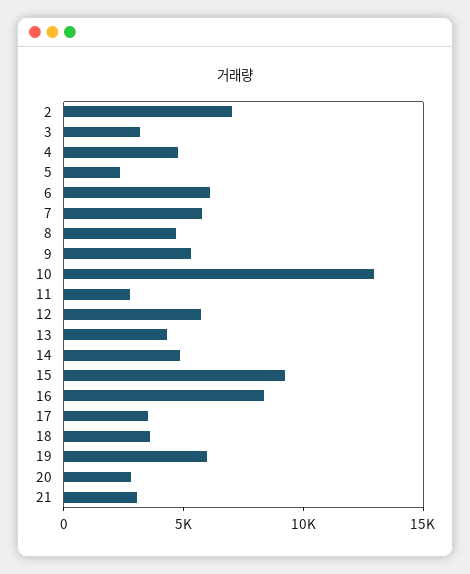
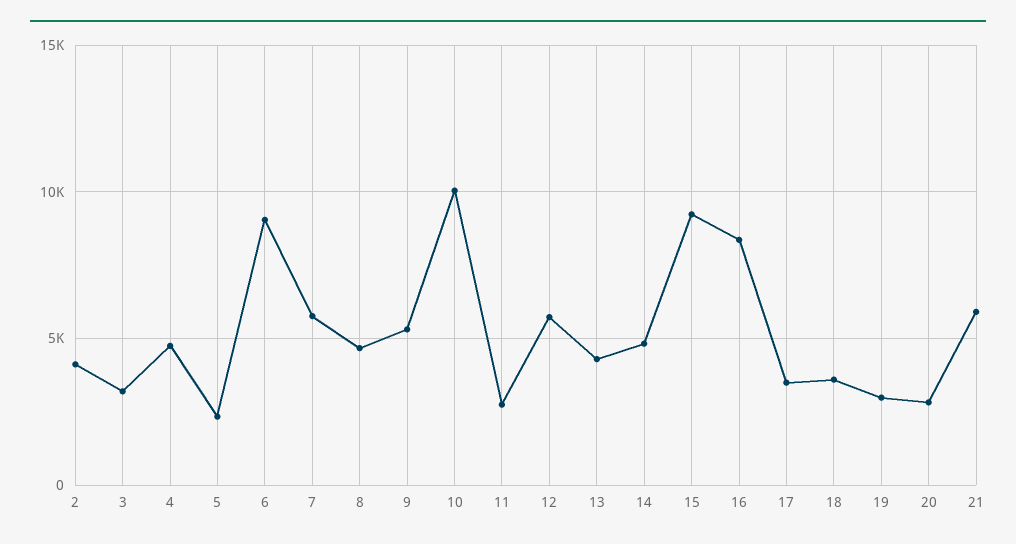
  {
-   "2": 7000,
+   "2": 4000,
    "3": 3000,
    "4": 5000,
    "5": 2500,
-   "6": 6000,
+   "6": 9000,
    "7": 6000,
    "8": 4500,
    "9": 5500,
-   "10": 13000,
+   "10": 10000,
    "11": 3000,
    "12": 5500,
    "13": 4500,
    "14": 5000,
    "15": 9000,
    "16": 8500,
    "17": 3500,
    "18": 3500,
-   "19": 6000,
+   "19": 3000,
    "20": 3000,
-   "21": 3000
+   "21": 6000
  }

